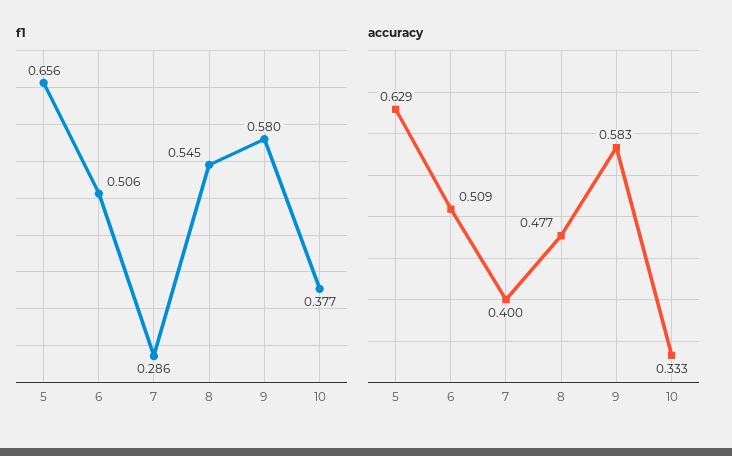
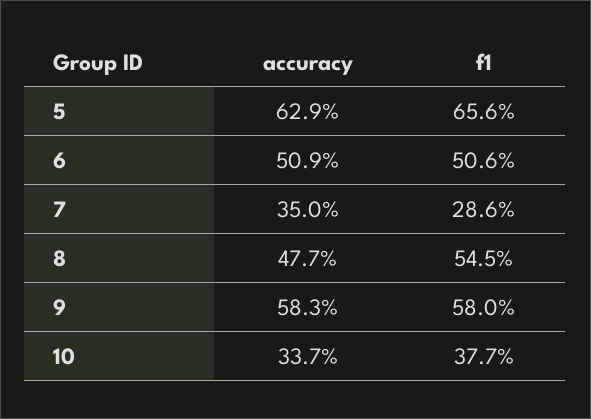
  {
    "f1": {
      "5": 0.656,
      "6": 0.506,
      "7": 0.286,
      "8": 0.545,
      "9": 0.58,
      "10": 0.377
    },
    "accuracy": {
      "5": 0.629,
      "6": 0.509,
-     "7": 0.4,
+     "7": 0.35,
      "8": 0.477,
      "9": 0.583,
-     "10": 0.333
+     "10": 0.337
    }
  }

